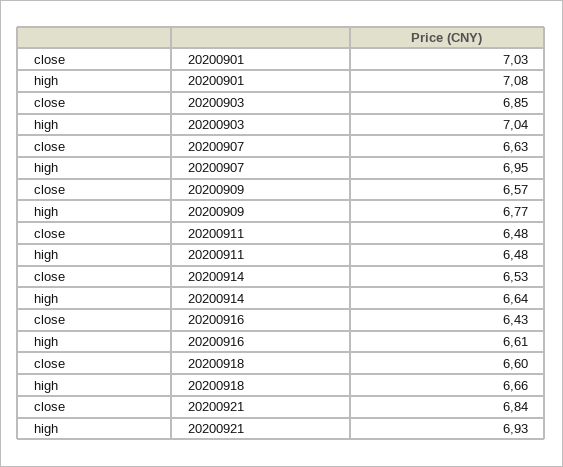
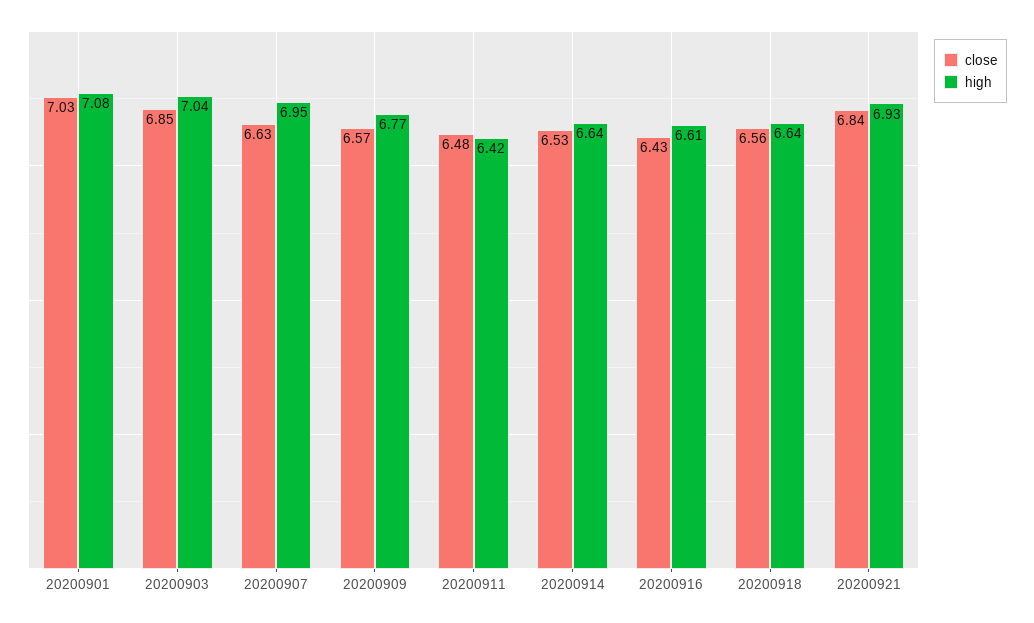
  {
    "close": {
      "20200901": 7.03,
      "20200903": 6.85,
      "20200907": 6.63,
      "20200909": 6.57,
      "20200911": 6.48,
      "20200914": 6.53,
      "20200916": 6.43,
-     "20200918": 6.6,
+     "20200918": 6.56,
      "20200921": 6.84
    },
    "high": {
      "20200901": 7.08,
      "20200903": 7.04,
      "20200907": 6.95,
      "20200909": 6.77,
-     "20200911": 6.48,
+     "20200911": 6.42,
      "20200914": 6.64,
      "20200916": 6.61,
-     "20200918": 6.66,
+     "20200918": 6.64,
      "20200921": 6.93
    }
  }

